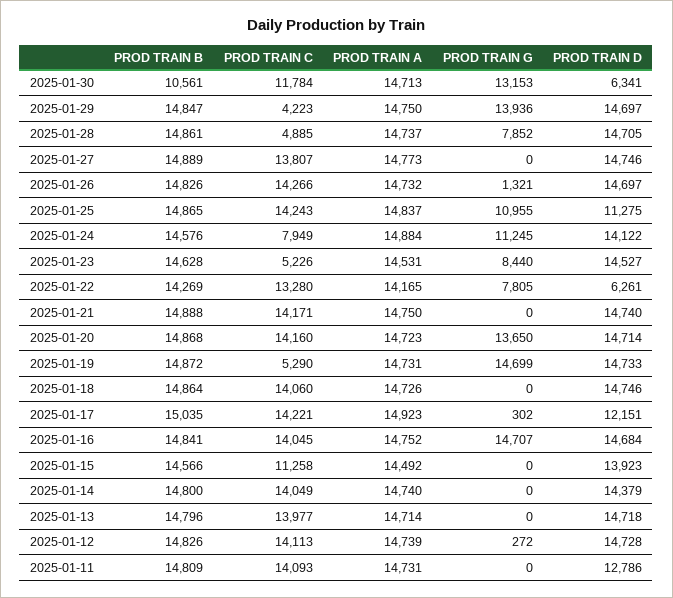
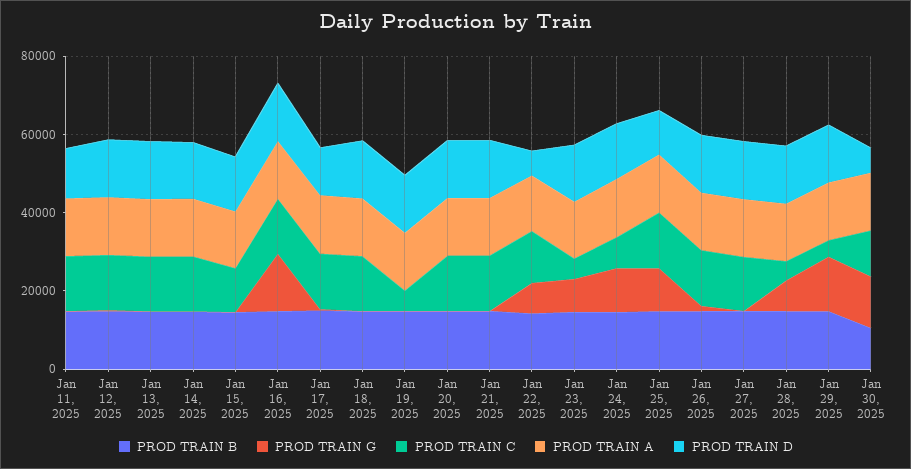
  {
    "PROD TRAIN B": {
      "2025-01-30": 10561,
      "2025-01-29": 14847,
      "2025-01-28": 14861,
      "2025-01-27": 14889,
      "2025-01-26": 14826,
      "2025-01-25": 14865,
      "2025-01-24": 14576,
      "2025-01-23": 14628,
      "2025-01-22": 14269,
      "2025-01-21": 14888,
      "2025-01-20": 14868,
      "2025-01-19": 14872,
      "2025-01-18": 14864,
      "2025-01-17": 15035,
      "2025-01-16": 14841,
      "2025-01-15": 14566,
      "2025-01-14": 14800,
      "2025-01-13": 14796,
      "2025-01-12": 14826,
      "2025-01-11": 14809
    },
    "PROD TRAIN C": {
      "2025-01-30": 11784,
      "2025-01-29": 4223,
      "2025-01-28": 4885,
      "2025-01-27": 13807,
      "2025-01-26": 14266,
      "2025-01-25": 14243,
      "2025-01-24": 7949,
      "2025-01-23": 5226,
      "2025-01-22": 13280,
      "2025-01-21": 14171,
      "2025-01-20": 14160,
      "2025-01-19": 5290,
      "2025-01-18": 14060,
      "2025-01-17": 14221,
      "2025-01-16": 14045,
      "2025-01-15": 11258,
      "2025-01-14": 14049,
      "2025-01-13": 13977,
      "2025-01-12": 14113,
      "2025-01-11": 14093
    },
    "PROD TRAIN A": {
      "2025-01-30": 14713,
      "2025-01-29": 14750,
      "2025-01-28": 14737,
      "2025-01-27": 14773,
      "2025-01-26": 14732,
      "2025-01-25": 14837,
      "2025-01-24": 14884,
      "2025-01-23": 14531,
      "2025-01-22": 14165,
      "2025-01-21": 14750,
      "2025-01-20": 14723,
      "2025-01-19": 14731,
      "2025-01-18": 14726,
      "2025-01-17": 14923,
      "2025-01-16": 14752,
      "2025-01-15": 14492,
      "2025-01-14": 14740,
      "2025-01-13": 14714,
      "2025-01-12": 14739,
      "2025-01-11": 14731
    },
    "PROD TRAIN G": {
      "2025-01-30": 13153,
      "2025-01-29": 13936,
      "2025-01-28": 7852,
      "2025-01-27": 0,
      "2025-01-26": 1321,
      "2025-01-25": 10955,
      "2025-01-24": 11245,
      "2025-01-23": 8440,
      "2025-01-22": 7805,
      "2025-01-21": 0,
-     "2025-01-20": 13650,
+     "2025-01-20": 0,
-     "2025-01-19": 14699,
+     "2025-01-19": 0,
      "2025-01-18": 0,
      "2025-01-17": 302,
      "2025-01-16": 14707,
      "2025-01-15": 0,
      "2025-01-14": 0,
      "2025-01-13": 0,
      "2025-01-12": 272,
      "2025-01-11": 0
    },
    "PROD TRAIN D": {
      "2025-01-30": 6341,
      "2025-01-29": 14697,
      "2025-01-28": 14705,
      "2025-01-27": 14746,
      "2025-01-26": 14697,
      "2025-01-25": 11275,
      "2025-01-24": 14122,
      "2025-01-23": 14527,
      "2025-01-22": 6261,
      "2025-01-21": 14740,
      "2025-01-20": 14714,
      "2025-01-19": 14733,
      "2025-01-18": 14746,
      "2025-01-17": 12151,
      "2025-01-16": 14684,
      "2025-01-15": 13923,
      "2025-01-14": 14379,
      "2025-01-13": 14718,
      "2025-01-12": 14728,
      "2025-01-11": 12786
    }
  }

